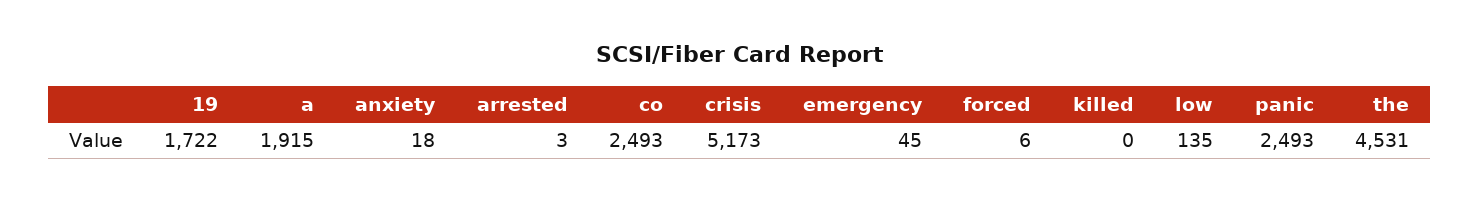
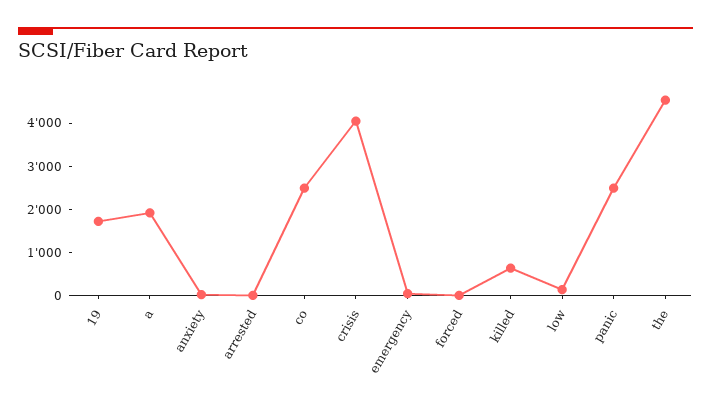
  {
    "19": 1722,
    "a": 1915,
    "anxiety": 18,
    "arrested": 3,
    "co": 2493,
-   "crisis": 5173,
+   "crisis": 4000,
    "emergency": 45,
    "forced": 6,
-   "killed": 0,
+   "killed": 600,
    "low": 135,
    "panic": 2493,
    "the": 4531
  }

